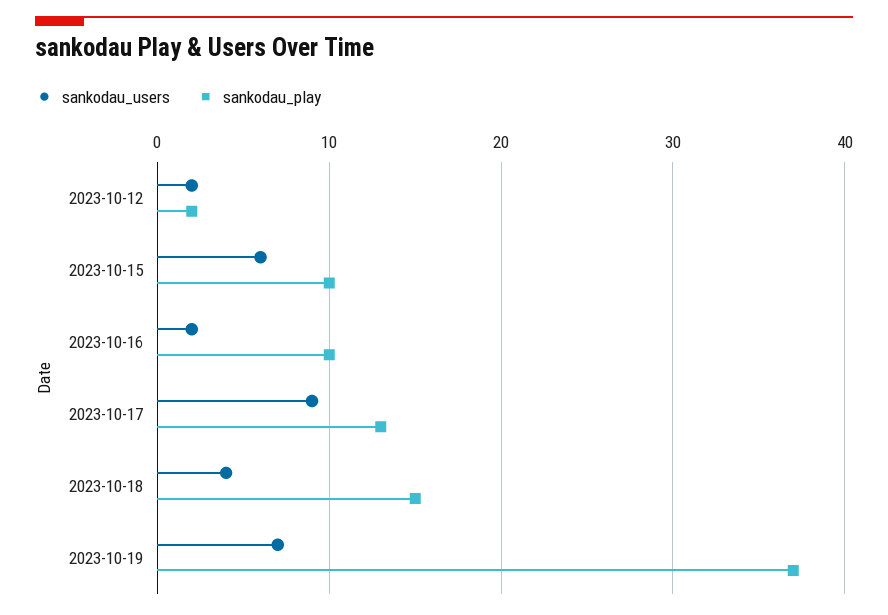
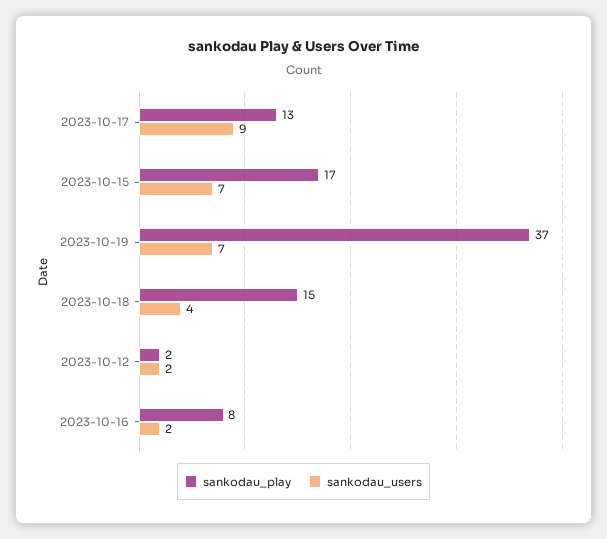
  {
    "sankodau_users": {
      "2023-10-12": 2,
-     "2023-10-15": 6,
+     "2023-10-15": 7,
      "2023-10-16": 2,
      "2023-10-17": 9,
      "2023-10-18": 4,
      "2023-10-19": 7
    },
    "sankodau_play": {
      "2023-10-12": 2,
-     "2023-10-15": 10,
+     "2023-10-15": 17,
-     "2023-10-16": 10,
+     "2023-10-16": 8,
      "2023-10-17": 13,
      "2023-10-18": 15,
      "2023-10-19": 37
    }
  }

